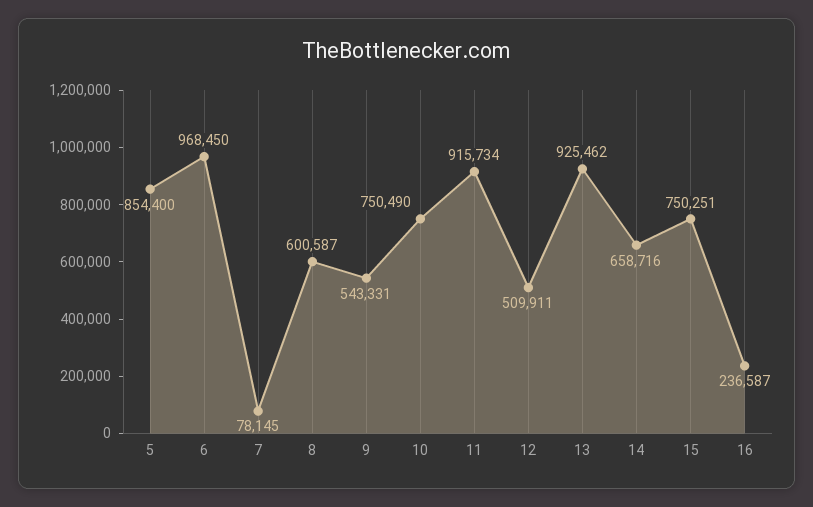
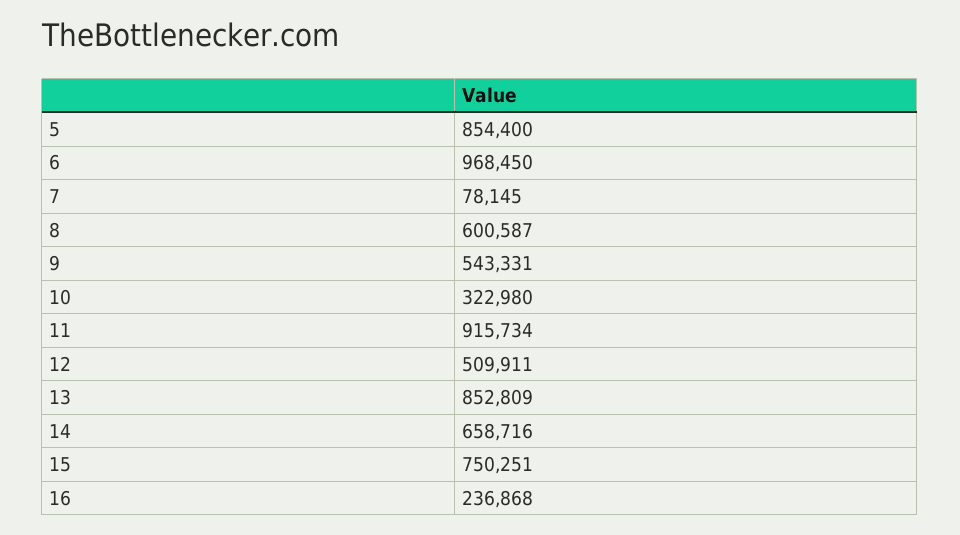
  {
    "5": 854400,
    "6": 968450,
    "7": 78145,
    "8": 600587,
    "9": 543331,
-   "10": 750490,
+   "10": 322980,
    "11": 915734,
    "12": 509911,
-   "13": 925462,
+   "13": 852809,
    "14": 658716,
    "15": 750251,
-   "16": 236587
+   "16": 236868
  }

